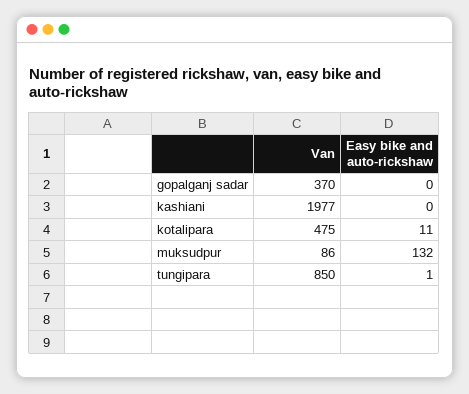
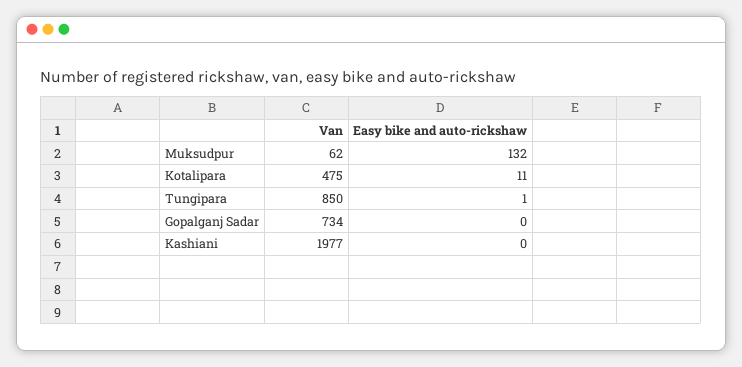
  {
    "Van": {
-     "gopalganj sadar": 370,
+     "gopalganj sadar": 734,
      "kashiani": 1977,
      "kotalipara": 475,
-     "muksudpur": 86,
+     "muksudpur": 62,
      "tungipara": 850
    },
    "Easy bike and auto-rickshaw": {
      "gopalganj sadar": 0,
      "kashiani": 0,
      "kotalipara": 11,
      "muksudpur": 132,
      "tungipara": 1
    }
  }

